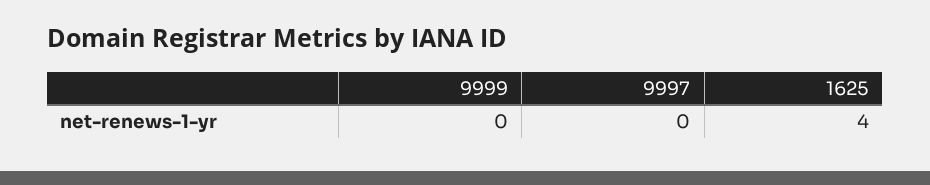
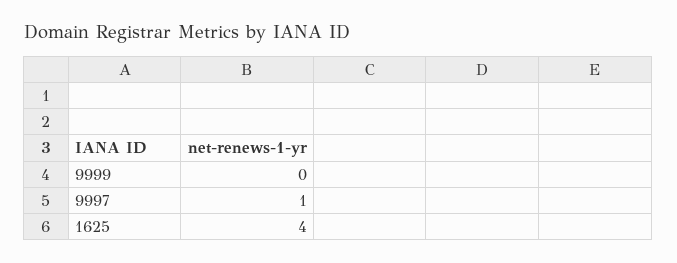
  {
    "9999": 0,
-   "9997": 0,
+   "9997": 1,
    "1625": 4
  }

